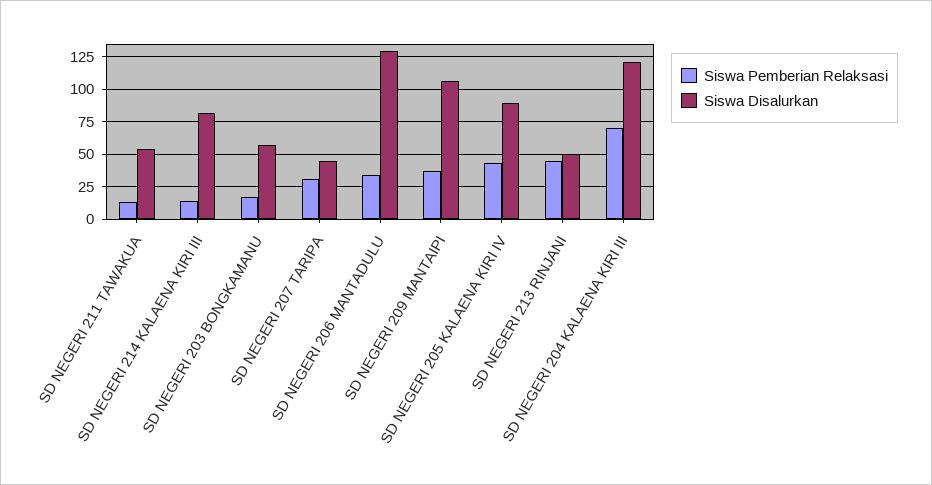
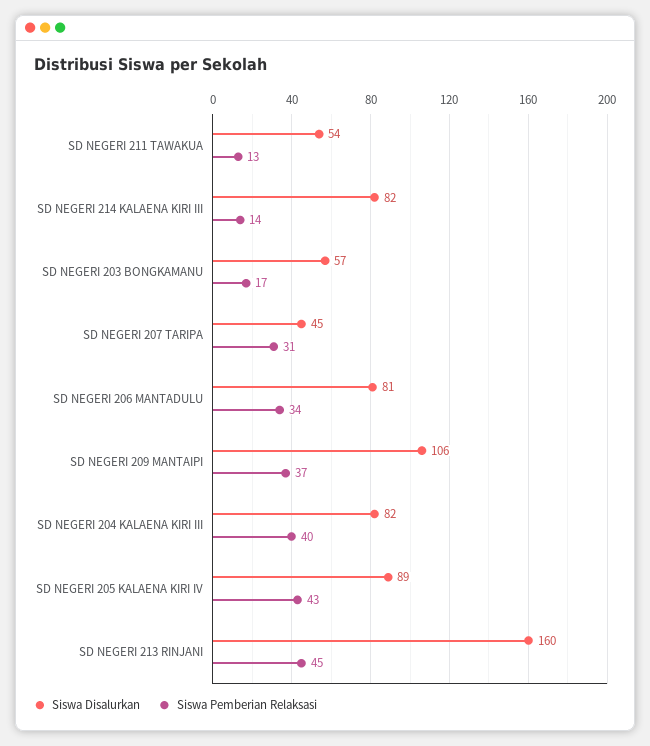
  {
    "Siswa Pemberian Relaksasi": {
      "SD NEGERI 211 TAWAKUA": 13,
      "SD NEGERI 214 KALAENA KIRI III": 14,
      "SD NEGERI 203 BONGKAMANU": 17,
      "SD NEGERI 207 TARIPA": 31,
      "SD NEGERI 206 MANTADULU": 34,
      "SD NEGERI 209 MANTAIPI": 37,
      "SD NEGERI 205 KALAENA KIRI IV": 43,
      "SD NEGERI 213 RINJANI": 45,
-     "SD NEGERI 204 KALAENA KIRI III": 70
+     "SD NEGERI 204 KALAENA KIRI III": 40
    },
    "Siswa Disalurkan": {
      "SD NEGERI 211 TAWAKUA": 54,
      "SD NEGERI 214 KALAENA KIRI III": 82,
      "SD NEGERI 203 BONGKAMANU": 57,
      "SD NEGERI 207 TARIPA": 45,
-     "SD NEGERI 206 MANTADULU": 130,
+     "SD NEGERI 206 MANTADULU": 81,
      "SD NEGERI 209 MANTAIPI": 106,
      "SD NEGERI 205 KALAENA KIRI IV": 89,
-     "SD NEGERI 213 RINJANI": 50,
+     "SD NEGERI 213 RINJANI": 160,
-     "SD NEGERI 204 KALAENA KIRI III": 120
+     "SD NEGERI 204 KALAENA KIRI III": 82
    }
  }

